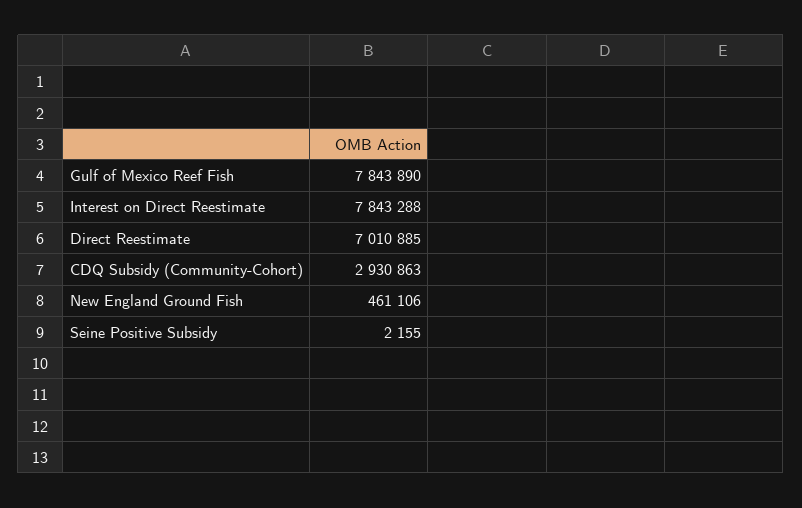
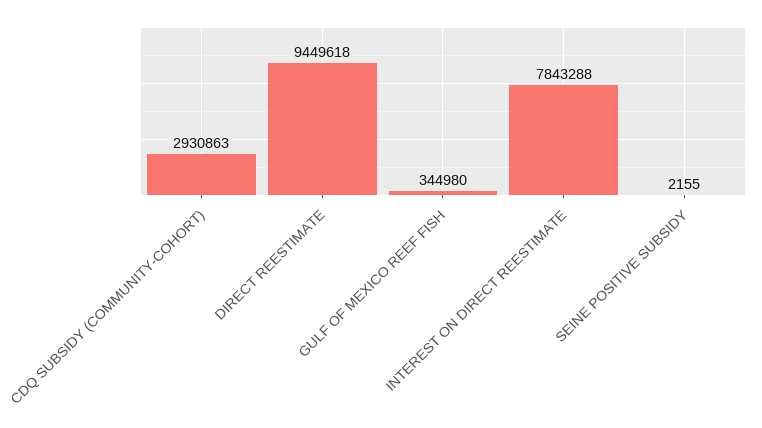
  {
-   "Gulf of Mexico Reef Fish": 7843890,
+   "Gulf of Mexico Reef Fish": 344980,
    "Interest on Direct Reestimate": 7843288,
-   "Direct Reestimate": 7010885,
+   "Direct Reestimate": 9449618,
    "CDQ Subsidy (Community-Cohort)": 2930863,
-   "New England Ground Fish": 461106,
    "Seine Positive Subsidy": 2155
  }

